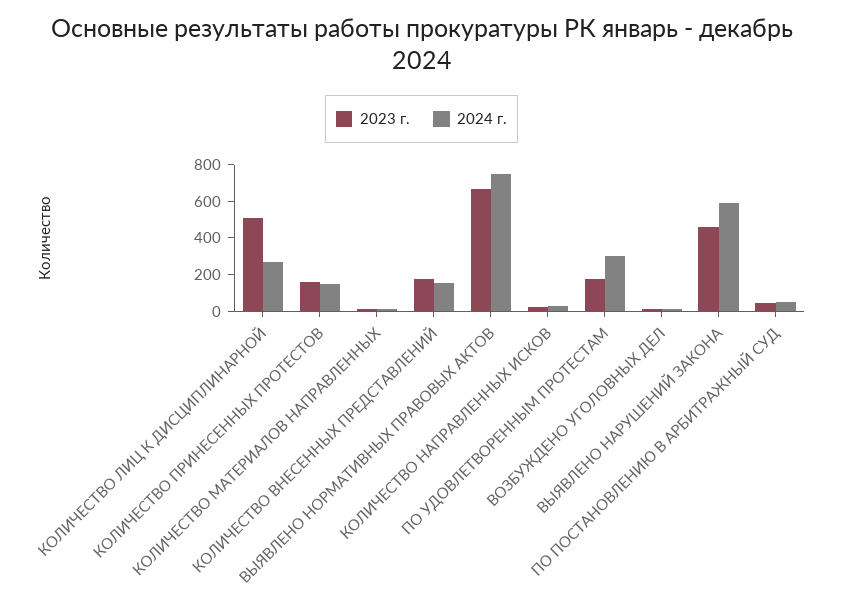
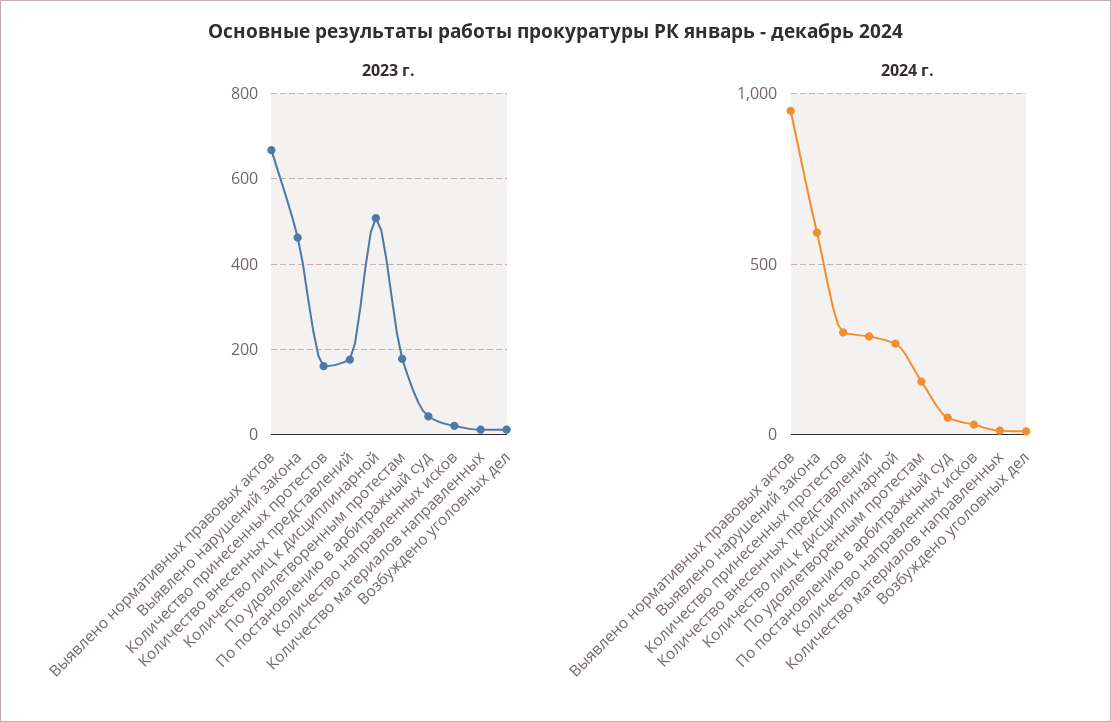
  {
    "2023 г.": {
      "КОЛИЧЕСТВО ЛИЦ К ДИСЦИПЛИНАРНОЙ": 500,
      "КОЛИЧЕСТВО ПРИНЕСЕННЫХ ПРОТЕСТОВ": 160,
      "КОЛИЧЕСТВО МАТЕРИАЛОВ НАПРАВЛЕННЫХ": 20,
      "КОЛИЧЕСТВО ВНЕСЕННЫХ ПРЕДСТАВЛЕНИЙ": 180,
      "ВЫЯВЛЕНО НОРМАТИВНЫХ ПРАВОВЫХ АКТОВ": 660,
      "КОЛИЧЕСТВО НАПРАВЛЕННЫХ ИСКОВ": 20,
      "ПО УДОВЛЕТВОРЕННЫМ ПРОТЕСТАМ": 180,
      "ВОЗБУЖДЕНО УГОЛОВНЫХ ДЕЛ": 20,
      "ВЫЯВЛЕНО НАРУШЕНИЙ ЗАКОНА": 460,
      "ПО ПОСТАНОВЛЕНИЮ В АРБИТРАЖНЫЙ СУД": 40
    },
    "2024 г.": {
      "КОЛИЧЕСТВО ЛИЦ К ДИСЦИПЛИНАРНОЙ": 250,
-     "КОЛИЧЕСТВО ПРИНЕСЕННЫХ ПРОТЕСТОВ": 150,
+     "КОЛИЧЕСТВО ПРИНЕСЕННЫХ ПРОТЕСТОВ": 300,
      "КОЛИЧЕСТВО МАТЕРИАЛОВ НАПРАВЛЕННЫХ": 0,
-     "КОЛИЧЕСТВО ВНЕСЕННЫХ ПРЕДСТАВЛЕНИЙ": 150,
+     "КОЛИЧЕСТВО ВНЕСЕННЫХ ПРЕДСТАВЛЕНИЙ": 300,
-     "ВЫЯВЛЕНО НОРМАТИВНЫХ ПРАВОВЫХ АКТОВ": 750,
+     "ВЫЯВЛЕНО НОРМАТИВНЫХ ПРАВОВЫХ АКТОВ": 950,
      "КОЛИЧЕСТВО НАПРАВЛЕННЫХ ИСКОВ": 50,
-     "ПО УДОВЛЕТВОРЕННЫМ ПРОТЕСТАМ": 300,
+     "ПО УДОВЛЕТВОРЕННЫМ ПРОТЕСТАМ": 150,
      "ВОЗБУЖДЕНО УГОЛОВНЫХ ДЕЛ": 0,
      "ВЫЯВЛЕНО НАРУШЕНИЙ ЗАКОНА": 600,
      "ПО ПОСТАНОВЛЕНИЮ В АРБИТРАЖНЫЙ СУД": 50
    }
  }

